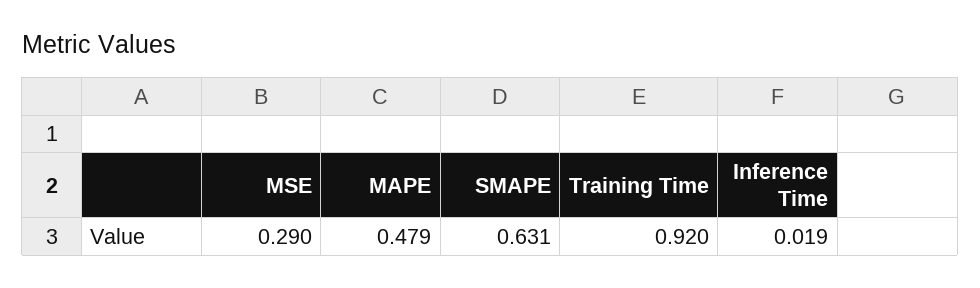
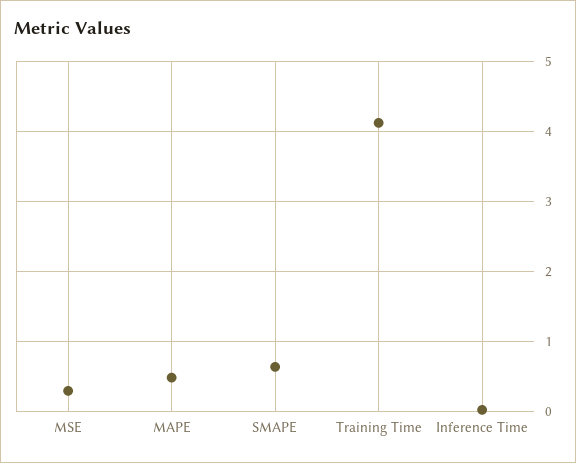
  {
    "MSE": 0.29,
    "MAPE": 0.479,
    "SMAPE": 0.631,
-   "Training Time": 0.92,
+   "Training Time": 4.1,
    "Inference Time": 0.019
  }

